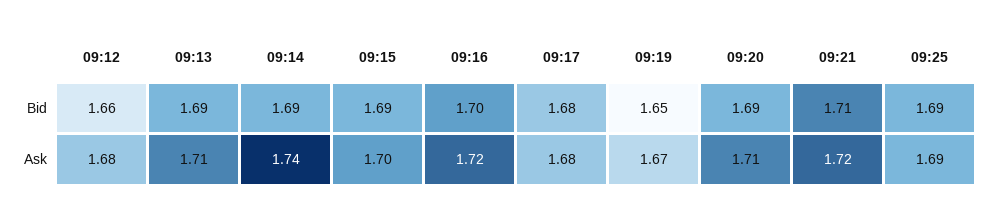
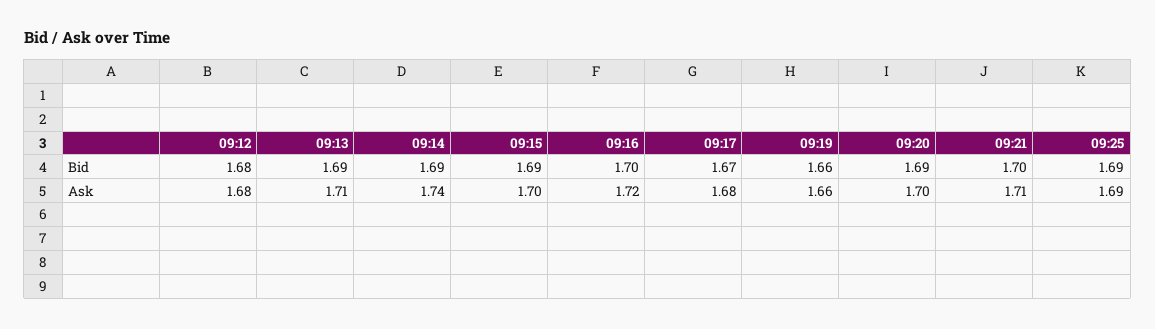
  {
    "09:12": {
-     "Bid": 1.66,
+     "Bid": 1.68,
      "Ask": 1.68
    },
    "09:13": {
      "Bid": 1.69,
      "Ask": 1.71
    },
    "09:14": {
      "Bid": 1.69,
      "Ask": 1.74
    },
    "09:15": {
      "Bid": 1.69,
      "Ask": 1.7
    },
    "09:16": {
      "Bid": 1.7,
      "Ask": 1.72
    },
    "09:17": {
-     "Bid": 1.68,
+     "Bid": 1.67,
      "Ask": 1.68
    },
    "09:19": {
-     "Bid": 1.65,
+     "Bid": 1.66,
-     "Ask": 1.67
+     "Ask": 1.66
    },
    "09:20": {
      "Bid": 1.69,
-     "Ask": 1.71
+     "Ask": 1.7
    },
    "09:21": {
-     "Bid": 1.71,
+     "Bid": 1.7,
-     "Ask": 1.72
+     "Ask": 1.71
    },
    "09:25": {
      "Bid": 1.69,
      "Ask": 1.69
    }
  }

